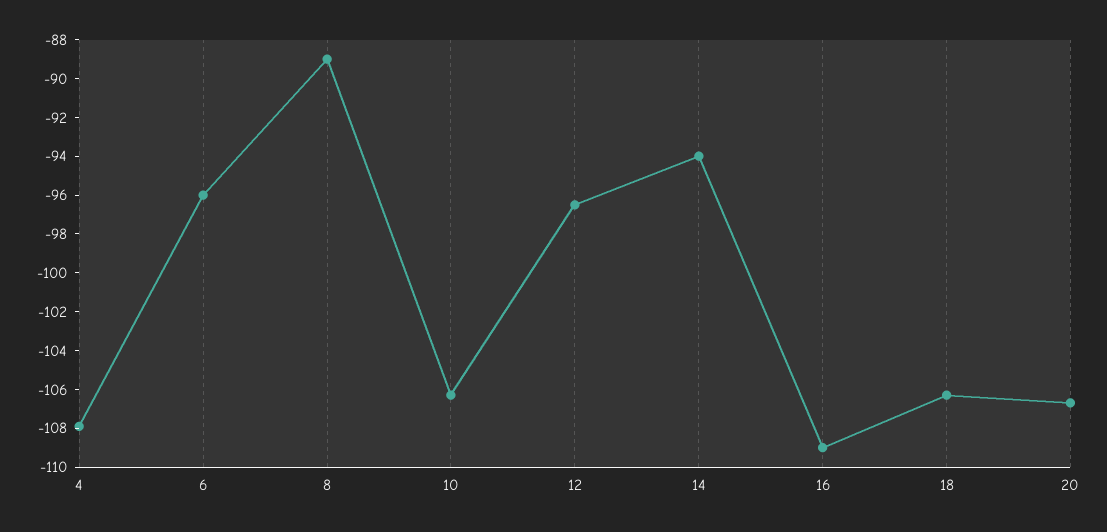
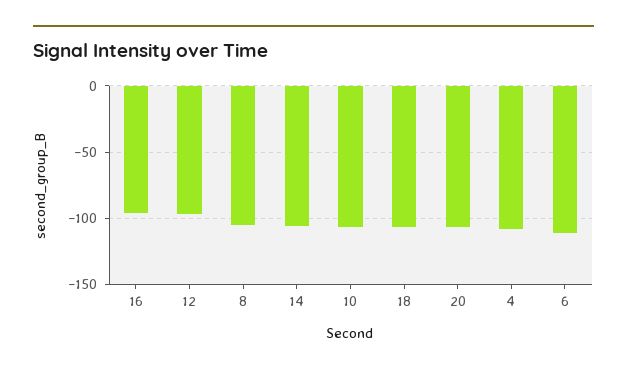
  {
    "4": -108,
-   "6": -96,
+   "6": -110,
-   "8": -89,
+   "8": -105,
    "10": -106.5,
    "12": -96.5,
-   "14": -94,
+   "14": -105,
-   "16": -109,
+   "16": -95,
    "18": -106.5,
    "20": -106.5
  }

